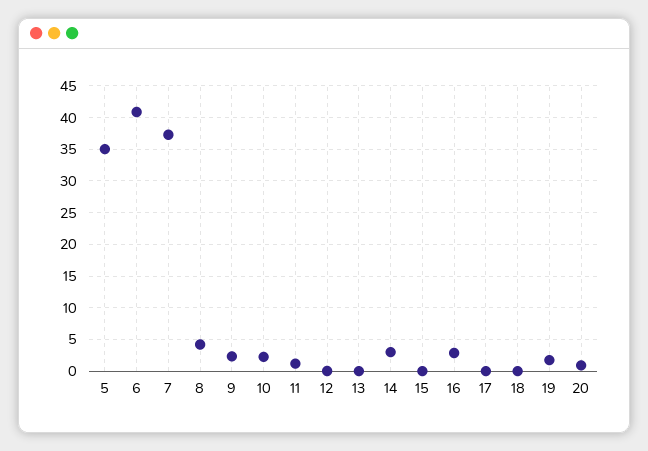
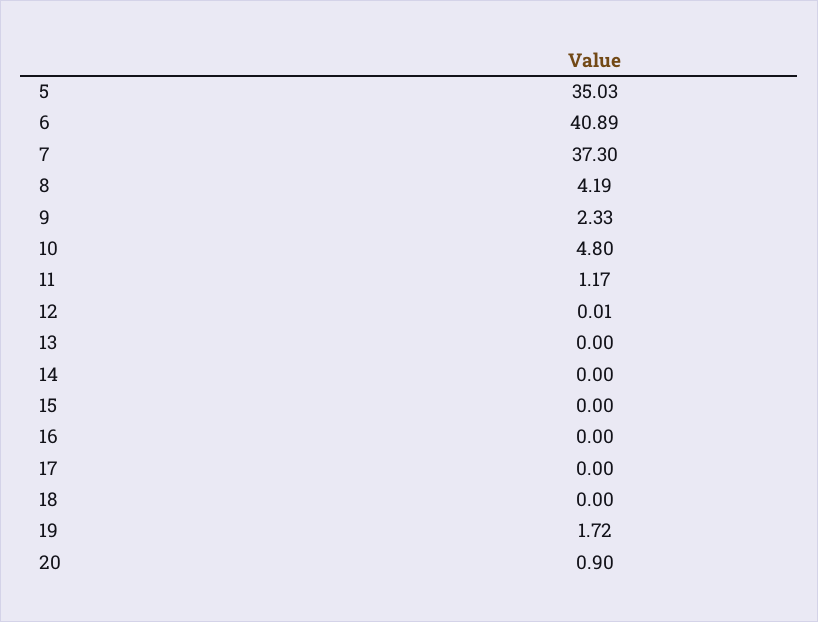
  {
    "5": 35.03,
    "6": 40.89,
    "7": 37.3,
    "8": 4.19,
    "9": 2.33,
-   "10": 2,
+   "10": 4.8,
    "11": 1.17,
    "12": 0.01,
    "13": 0,
-   "14": 3,
+   "14": 0,
    "15": 0,
-   "16": 3,
+   "16": 0,
    "17": 0,
    "18": 0,
    "19": 1.72,
    "20": 0.9
  }

